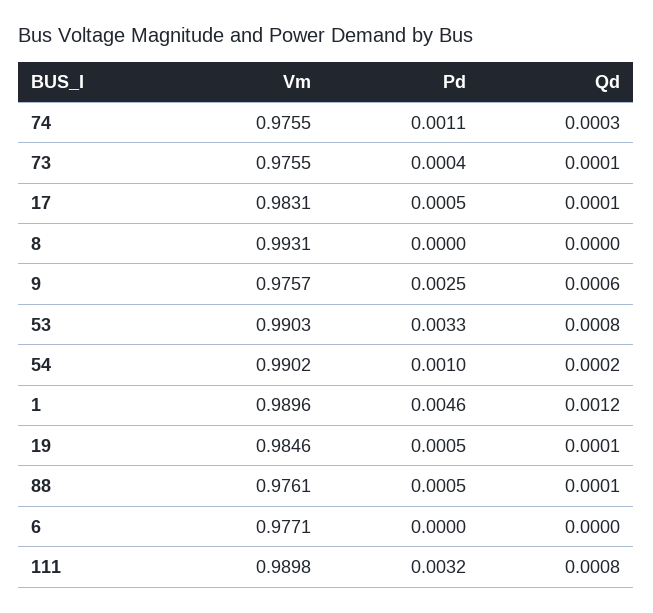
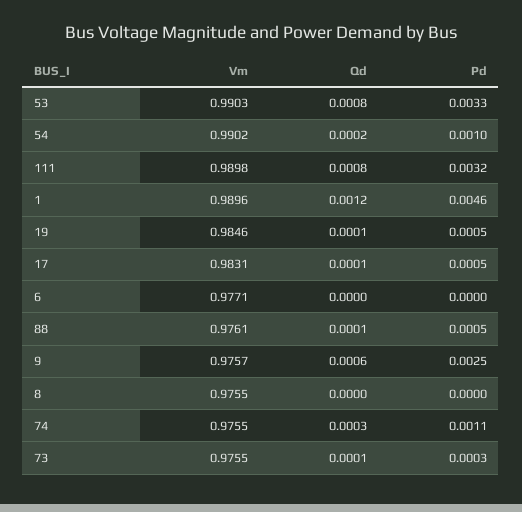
  {
    "Vm": {
      "74": 0.9755,
      "73": 0.9755,
      "17": 0.9831,
-     "8": 0.9931,
+     "8": 0.9755,
      "9": 0.9757,
      "53": 0.9903,
      "54": 0.9902,
      "1": 0.9896,
      "19": 0.9846,
      "88": 0.9761,
      "6": 0.9771,
      "111": 0.9898
    },
    "Pd": {
      "74": 0.0011,
-     "73": 0.0004,
+     "73": 0.0003,
      "17": 0.0005,
      "8": 0,
      "9": 0.0025,
      "53": 0.0033,
      "54": 0.001,
      "1": 0.0046,
      "19": 0.0005,
      "88": 0.0005,
      "6": 0,
      "111": 0.0032
    },
    "Qd": {
      "74": 0.0003,
      "73": 0.0001,
      "17": 0.0001,
      "8": 0,
      "9": 0.0006,
      "53": 0.0008,
      "54": 0.0002,
      "1": 0.0012,
      "19": 0.0001,
      "88": 0.0001,
      "6": 0,
      "111": 0.0008
    }
  }

